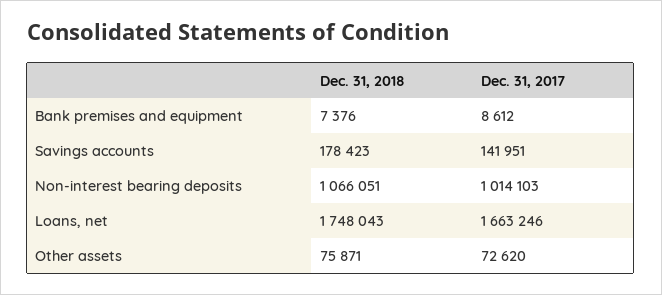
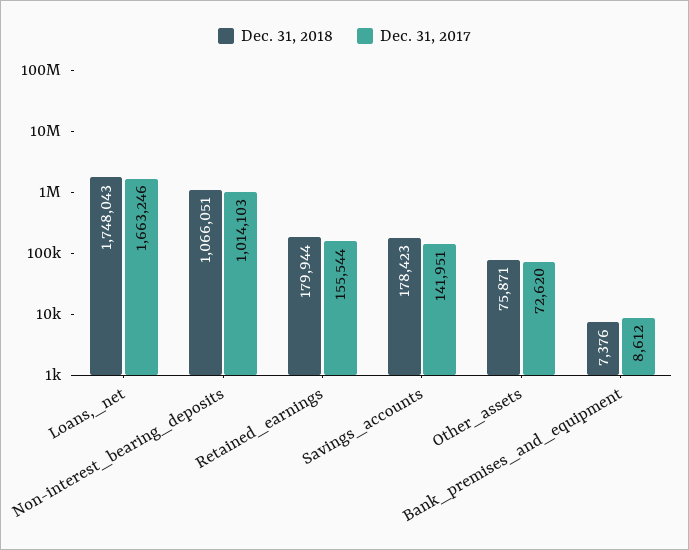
  {
    "Dec. 31, 2018": {
      "Bank premises and equipment": 7376,
      "Savings accounts": 178423,
      "Non-interest bearing deposits": 1066051,
      "Loans, net": 1748043,
-     "Other assets": 75871
+     "Other assets": 75871,
+     "Retained_earnings": 179944
    },
    "Dec. 31, 2017": {
      "Bank premises and equipment": 8612,
      "Savings accounts": 141951,
      "Non-interest bearing deposits": 1014103,
      "Loans, net": 1663246,
-     "Other assets": 72620
+     "Other assets": 72620,
+     "Retained_earnings": 155544
    }
  }

